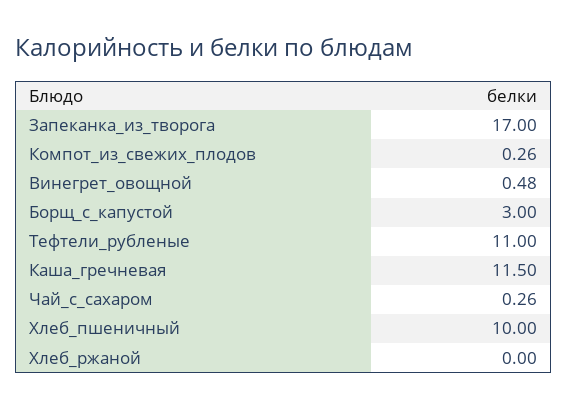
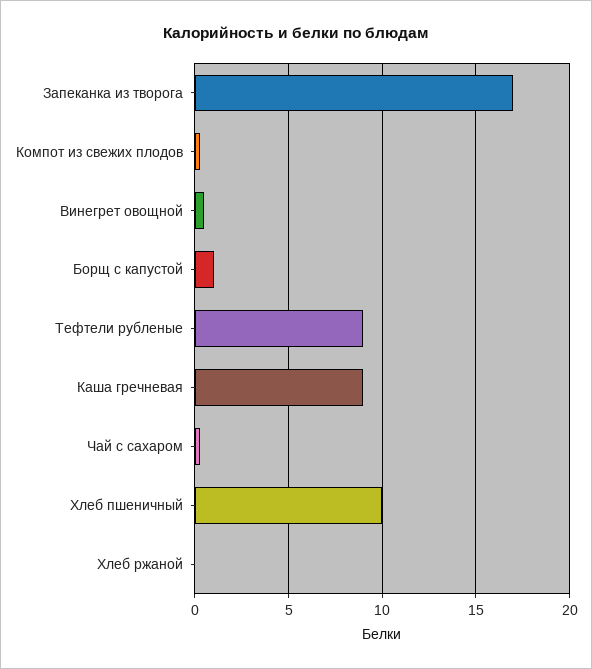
  {
    "Запеканка_из_творога": 17,
    "Компот_из_свежих_плодов": 0.26,
    "Винегрет_овощной": 0.48,
-   "Борщ_с_капустой": 3,
+   "Борщ_с_капустой": 1,
-   "Тефтели_рубленые": 11,
+   "Тефтели_рубленые": 9,
-   "Каша_гречневая": 11.5,
+   "Каша_гречневая": 9,
    "Чай_с_сахаром": 0.26,
    "Хлеб_пшеничный": 10,
    "Хлеб_ржаной": 0
  }

